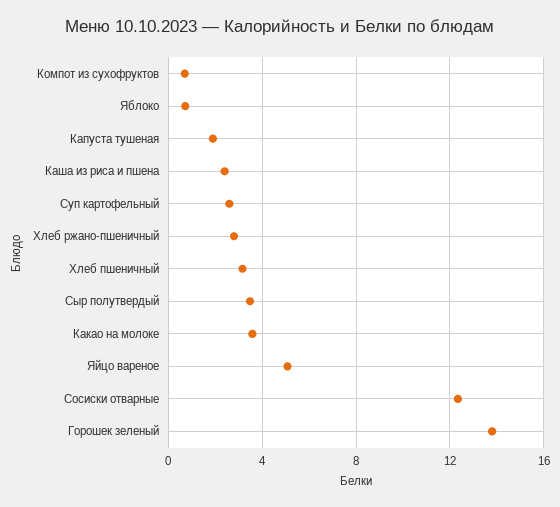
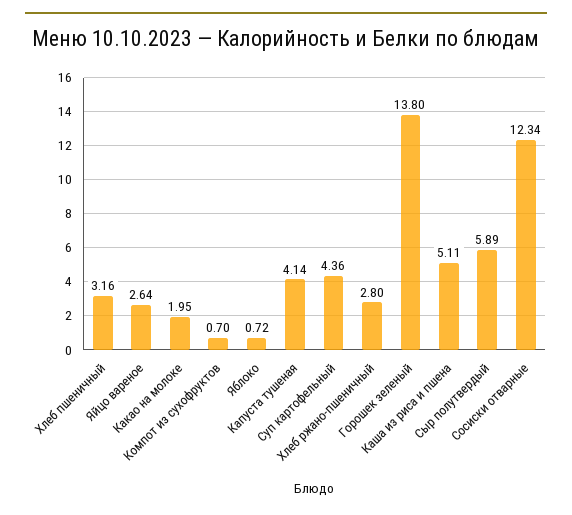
  {
    "Компот из сухофруктов": 0.7,
    "Яблоко": 0.72,
-   "Капуста тушеная": 2,
+   "Капуста тушеная": 4.14,
-   "Каша из риса и пшена": 2.5,
+   "Каша из риса и пшена": 5.11,
-   "Суп картофельный": 2.5,
+   "Суп картофельный": 4.36,
    "Хлеб ржано-пшеничный": 2.8,
    "Хлеб пшеничный": 3.16,
-   "Сыр полутвердый": 3.5,
+   "Сыр полутвердый": 5.89,
-   "Какао на молоке": 3.5,
+   "Какао на молоке": 1.95,
-   "Яйцо вареное": 5,
+   "Яйцо вареное": 2.64,
    "Сосиски отварные": 12.34,
    "Горошек зеленый": 13.8
  }

